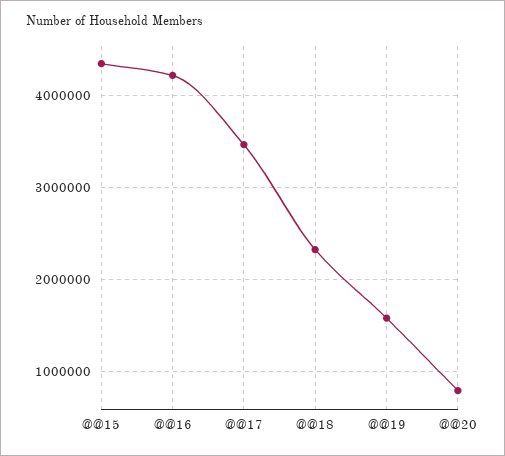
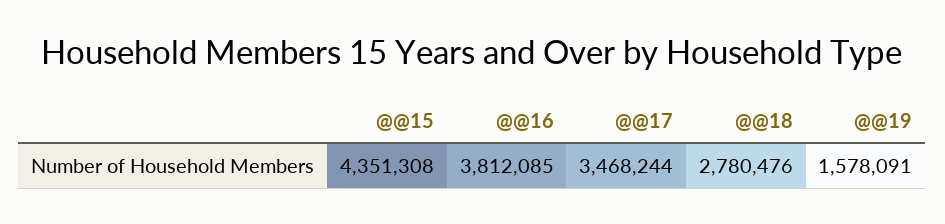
  {
    "@@15": 4351308,
-   "@@16": 4200000,
+   "@@16": 3812085,
    "@@17": 3468244,
-   "@@18": 2300000,
+   "@@18": 2780476,
-   "@@19": 1578091,
+   "@@19": 1578091
-   "@@20": 800000
  }

